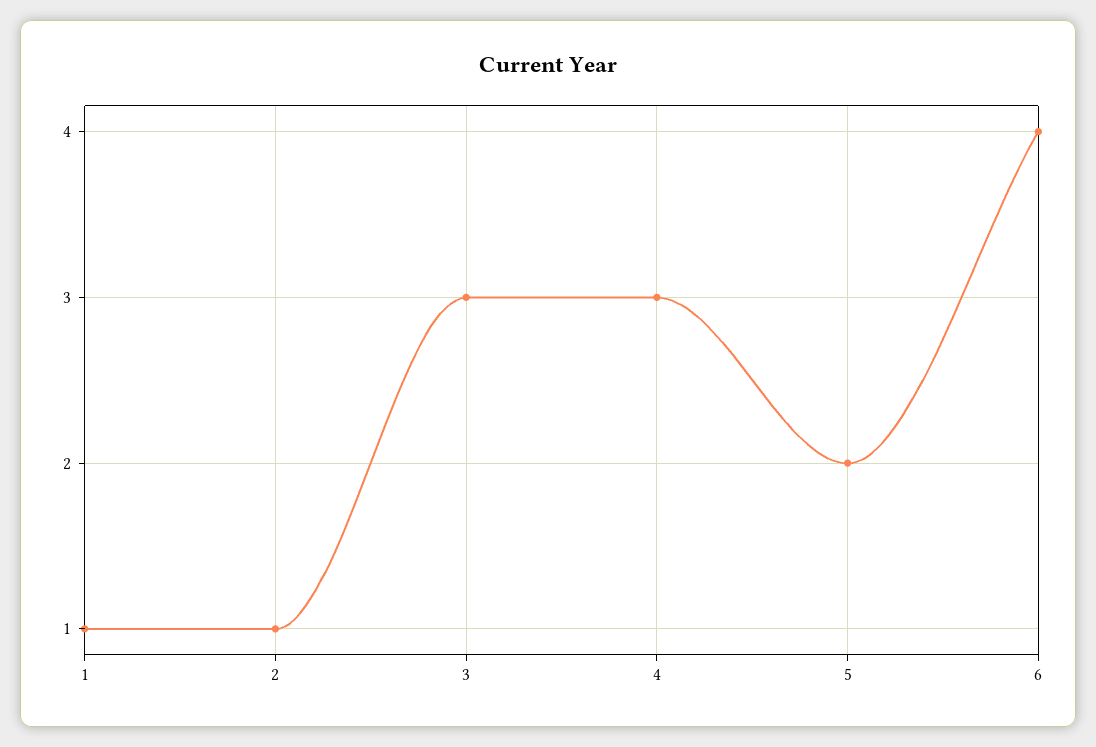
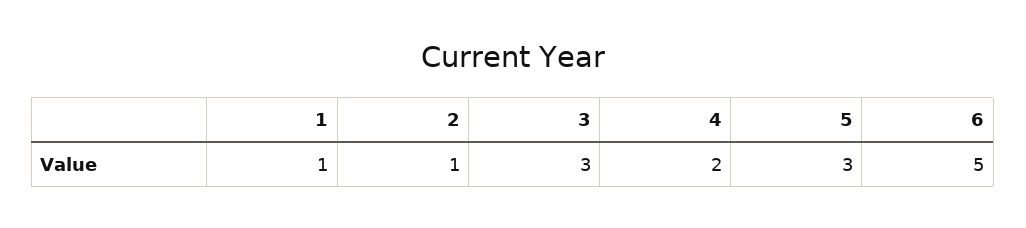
  {
    "1": 1,
    "2": 1,
    "3": 3,
-   "4": 3,
+   "4": 2,
-   "5": 2,
+   "5": 3,
-   "6": 4
+   "6": 5
  }

